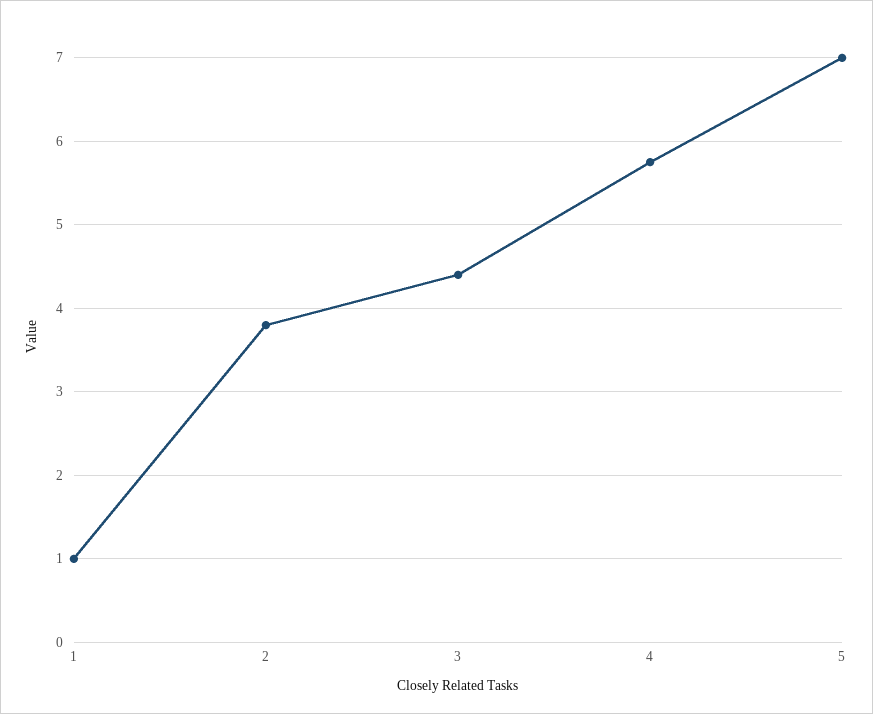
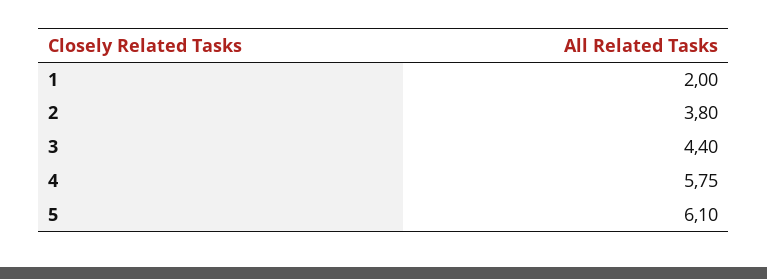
  {
-   "1": 1,
+   "1": 2,
    "2": 3.8,
    "3": 4.4,
    "4": 5.75,
-   "5": 7
+   "5": 6.1
  }

